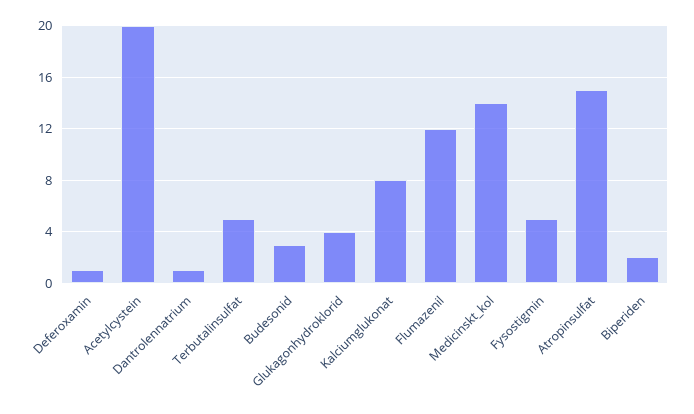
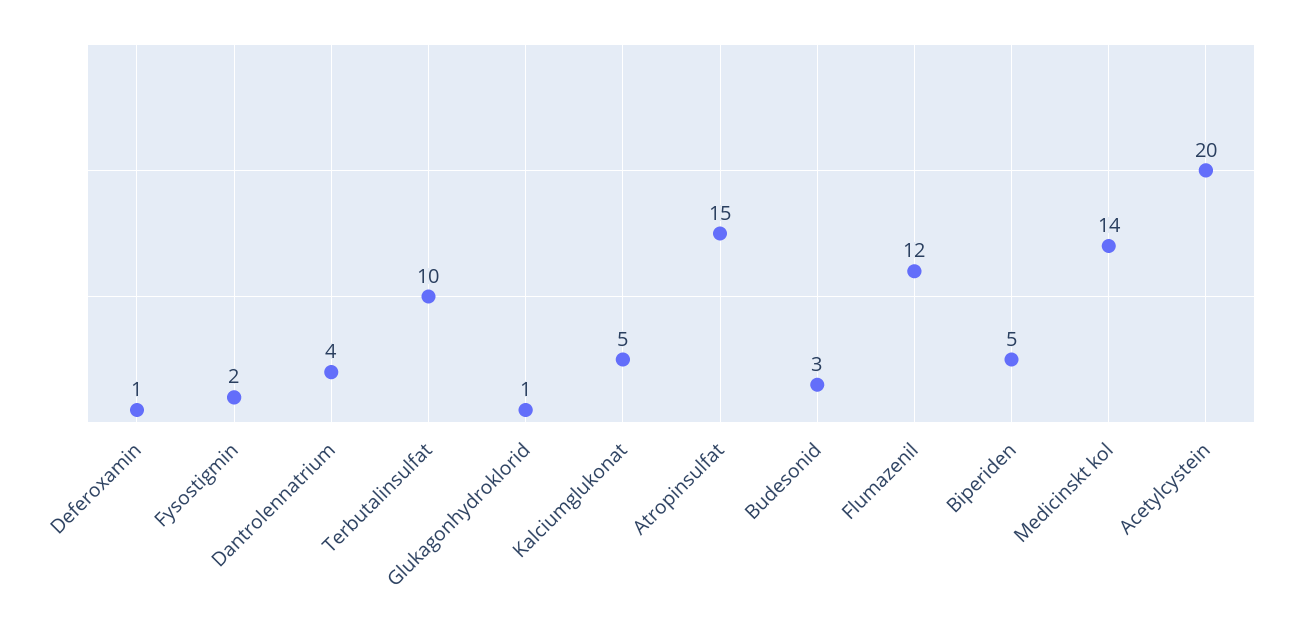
  {
    "Deferoxamin": 1,
    "Acetylcystein": 20,
-   "Dantrolennatrium": 1,
+   "Dantrolennatrium": 4,
-   "Terbutalinsulfat": 5,
+   "Terbutalinsulfat": 10,
    "Budesonid": 3,
-   "Glukagonhydroklorid": 4,
+   "Glukagonhydroklorid": 1,
-   "Kalciumglukonat": 8,
+   "Kalciumglukonat": 5,
    "Flumazenil": 12,
    "Medicinskt_kol": 14,
-   "Fysostigmin": 5,
+   "Fysostigmin": 2,
    "Atropinsulfat": 15,
-   "Biperiden": 2
+   "Biperiden": 5
  }

